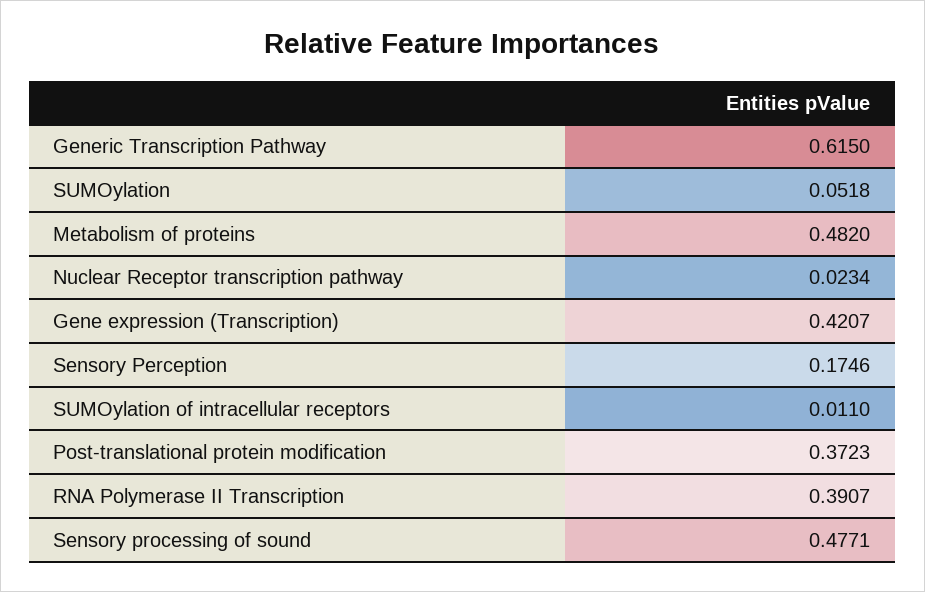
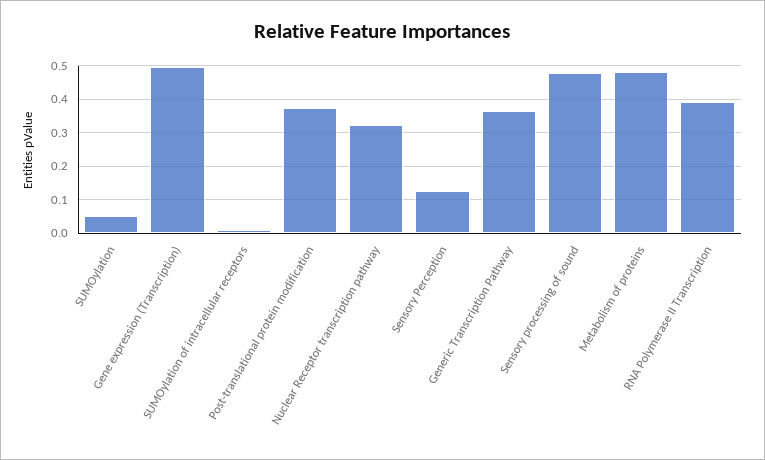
  {
-   "Generic Transcription Pathway": 0.615,
+   "Generic Transcription Pathway": 0.36,
    "SUMOylation": 0.0518,
    "Metabolism of proteins": 0.482,
-   "Nuclear Receptor transcription pathway": 0.0234,
+   "Nuclear Receptor transcription pathway": 0.32,
-   "Gene expression (Transcription)": 0.4207,
+   "Gene expression (Transcription)": 0.5,
-   "Sensory Perception": 0.1746,
+   "Sensory Perception": 0.12,
    "SUMOylation of intracellular receptors": 0.011,
    "Post-translational protein modification": 0.3723,
    "RNA Polymerase II Transcription": 0.3907,
    "Sensory processing of sound": 0.4771
  }

